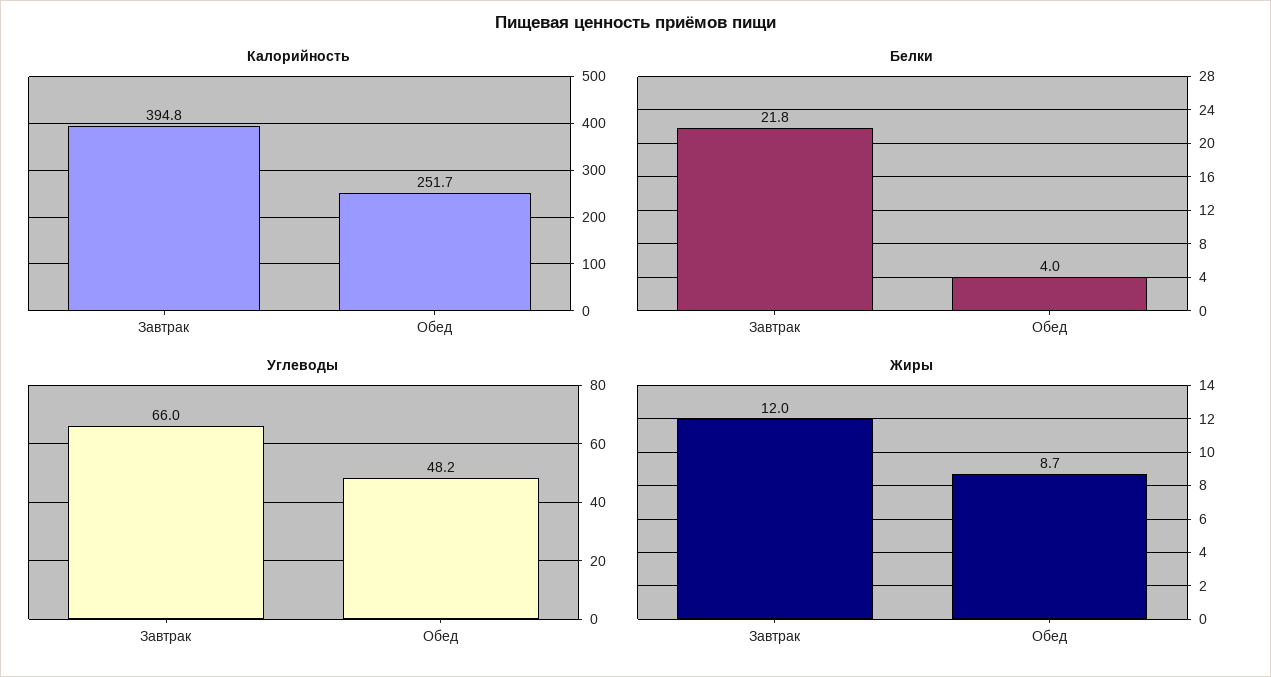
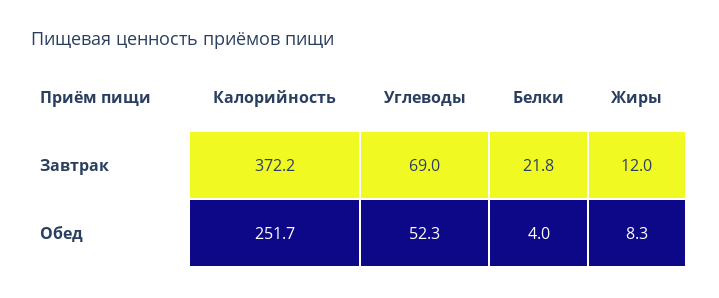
  {
    "Калорийность": {
-     "Завтрак": 394.8,
+     "Завтрак": 372.2,
      "Обед": 251.7
    },
    "Белки": {
      "Завтрак": 21.8,
      "Обед": 4
    },
    "Углеводы": {
-     "Завтрак": 66,
+     "Завтрак": 69,
-     "Обед": 48.2
+     "Обед": 52.3
    },
    "Жиры": {
      "Завтрак": 12,
-     "Обед": 8.7
+     "Обед": 8.3
    }
  }

